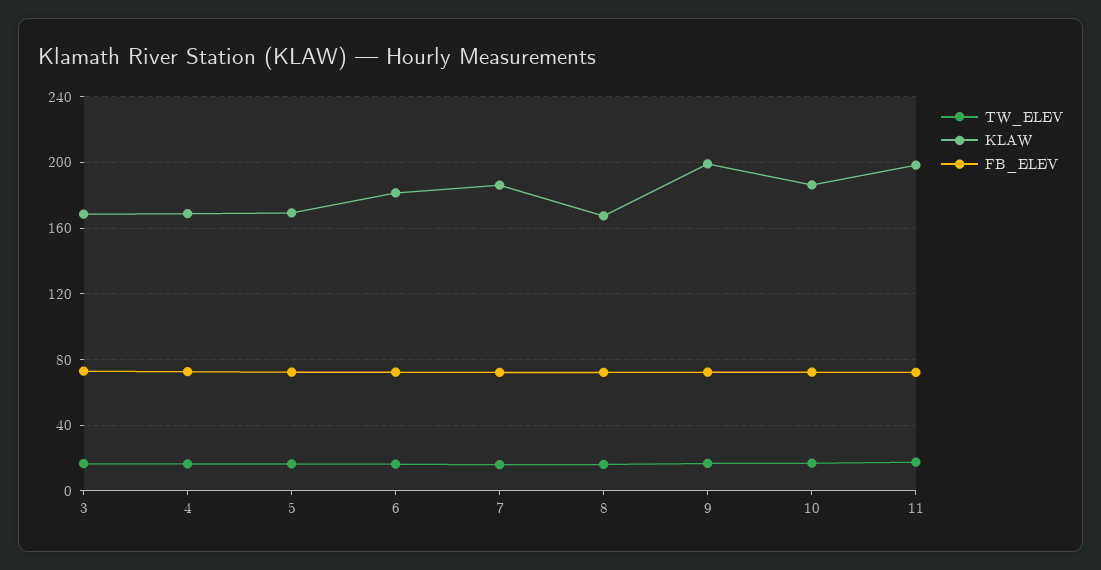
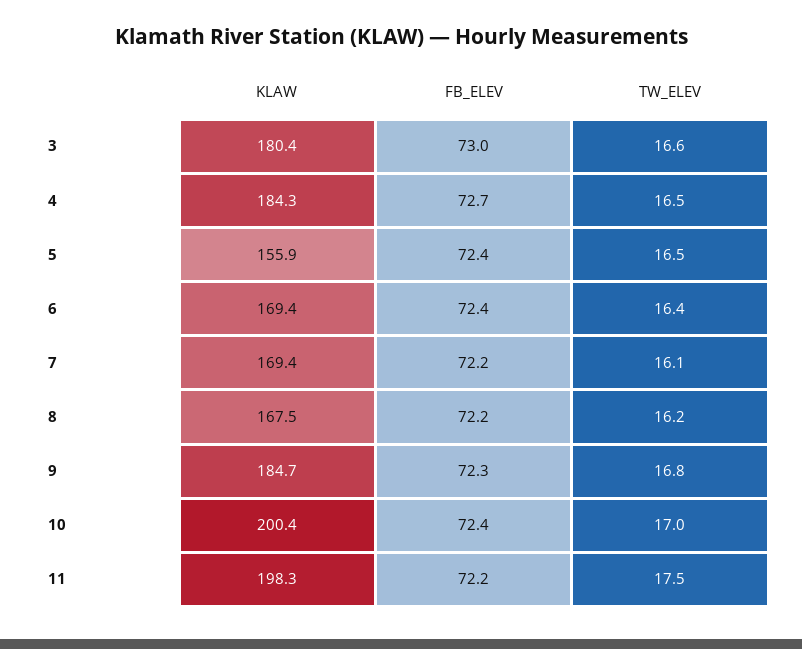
  {
    "TW_ELEV": {
      "3": 16.6,
      "4": 16.5,
      "5": 16.5,
      "6": 16.4,
      "7": 16.1,
      "8": 16.2,
      "9": 16.8,
      "10": 17,
      "11": 17.5
    },
    "KLAW": {
-     "3": 170,
+     "3": 180.4,
-     "4": 170,
+     "4": 184.3,
-     "5": 170,
+     "5": 155.9,
-     "6": 180,
+     "6": 169.4,
-     "7": 185,
+     "7": 169.4,
      "8": 167.5,
-     "9": 200,
+     "9": 184.7,
-     "10": 185,
+     "10": 200.4,
      "11": 198.3
    },
    "FB_ELEV": {
      "3": 73,
      "4": 72.7,
      "5": 72.4,
      "6": 72.4,
      "7": 72.2,
      "8": 72.2,
      "9": 72.3,
      "10": 72.4,
      "11": 72.2
    }
  }

